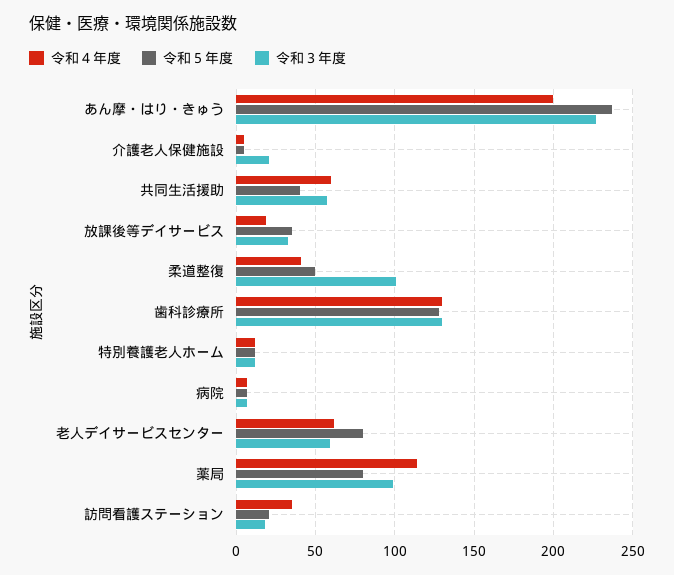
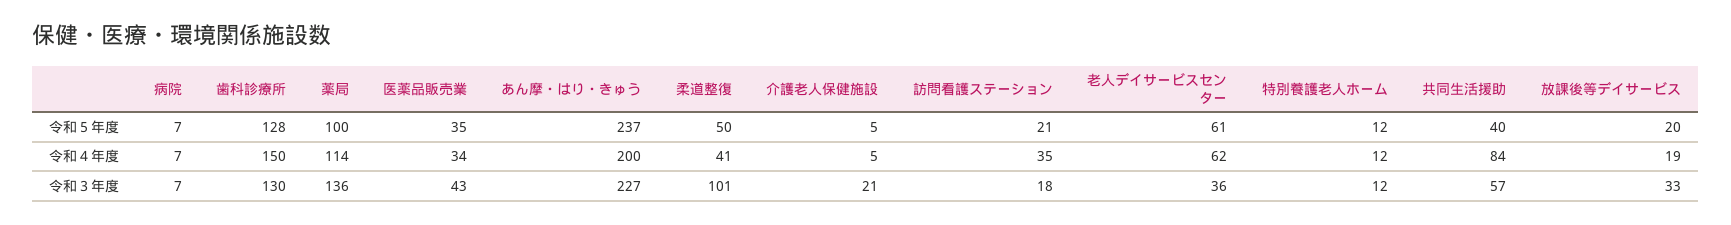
  {
    "令和４年度": {
      "あん摩・はり・きゅう": 200,
      "介護老人保健施設": 5,
-     "共同生活援助": 60,
+     "共同生活援助": 84,
      "放課後等デイサービス": 19,
      "柔道整復": 41,
-     "歯科診療所": 130,
+     "歯科診療所": 150,
      "特別養護老人ホーム": 12,
      "病院": 7,
      "老人デイサービスセンター": 62,
      "薬局": 114,
-     "訪問看護ステーション": 35
+     "訪問看護ステーション": 35,
+     "医薬品販売業": 34
    },
    "令和５年度": {
      "あん摩・はり・きゅう": 237,
      "介護老人保健施設": 5,
      "共同生活援助": 40,
-     "放課後等デイサービス": 35,
+     "放課後等デイサービス": 20,
      "柔道整復": 50,
      "歯科診療所": 128,
      "特別養護老人ホーム": 12,
      "病院": 7,
-     "老人デイサービスセンター": 80,
+     "老人デイサービスセンター": 61,
-     "薬局": 80,
+     "薬局": 100,
-     "訪問看護ステーション": 21
+     "訪問看護ステーション": 21,
+     "医薬品販売業": 35
    },
    "令和３年度": {
      "あん摩・はり・きゅう": 227,
      "介護老人保健施設": 21,
      "共同生活援助": 57,
      "放課後等デイサービス": 33,
      "柔道整復": 101,
      "歯科診療所": 130,
      "特別養護老人ホーム": 12,
      "病院": 7,
-     "老人デイサービスセンター": 60,
+     "老人デイサービスセンター": 36,
-     "薬局": 100,
+     "薬局": 136,
-     "訪問看護ステーション": 18
+     "訪問看護ステーション": 18,
+     "医薬品販売業": 43
    }
  }

